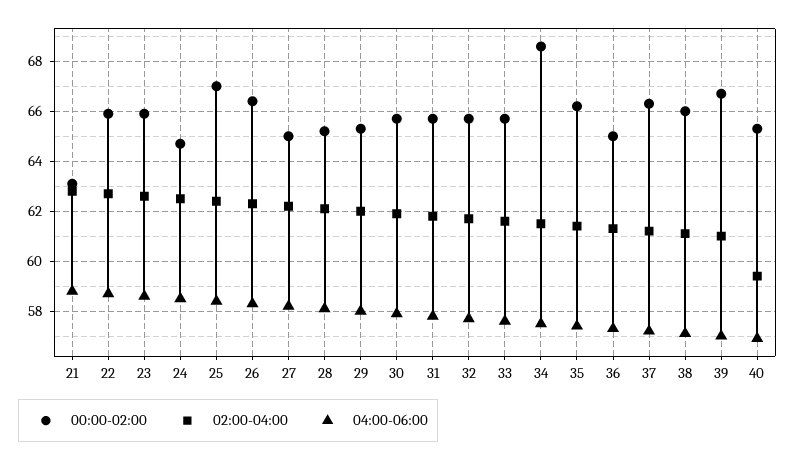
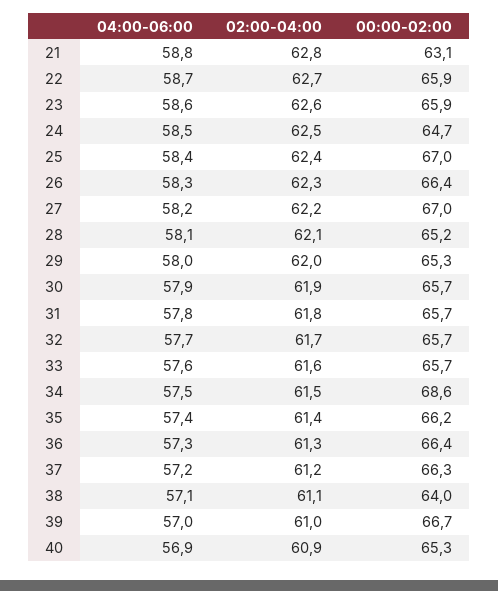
  {
    "00:00-02:00": {
      "21": 63.1,
      "22": 65.9,
      "23": 65.9,
      "24": 64.7,
      "25": 67,
      "26": 66.4,
-     "27": 65,
+     "27": 67,
      "28": 65.2,
      "29": 65.3,
      "30": 65.7,
      "31": 65.7,
      "32": 65.7,
      "33": 65.7,
      "34": 68.6,
      "35": 66.2,
-     "36": 65,
+     "36": 66.4,
      "37": 66.3,
-     "38": 66,
+     "38": 64,
      "39": 66.7,
      "40": 65.3
    },
    "02:00-04:00": {
      "21": 62.8,
      "22": 62.7,
      "23": 62.6,
      "24": 62.5,
      "25": 62.4,
      "26": 62.3,
      "27": 62.2,
      "28": 62.1,
      "29": 62,
      "30": 61.9,
      "31": 61.8,
      "32": 61.7,
      "33": 61.6,
      "34": 61.5,
      "35": 61.4,
      "36": 61.3,
      "37": 61.2,
      "38": 61.1,
      "39": 61,
-     "40": 59.5
+     "40": 60.9
    },
    "04:00-06:00": {
      "21": 58.8,
      "22": 58.7,
      "23": 58.6,
      "24": 58.5,
      "25": 58.4,
      "26": 58.3,
      "27": 58.2,
      "28": 58.1,
      "29": 58,
      "30": 57.9,
      "31": 57.8,
      "32": 57.7,
      "33": 57.6,
      "34": 57.5,
      "35": 57.4,
      "36": 57.3,
      "37": 57.2,
      "38": 57.1,
      "39": 57,
      "40": 56.9
    }
  }

